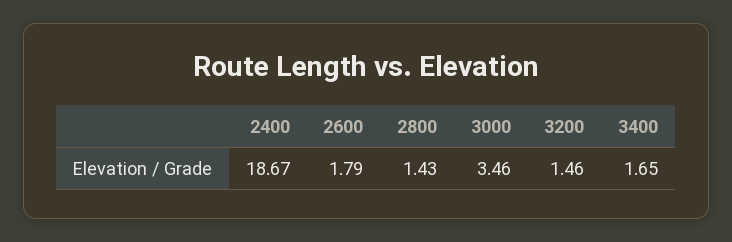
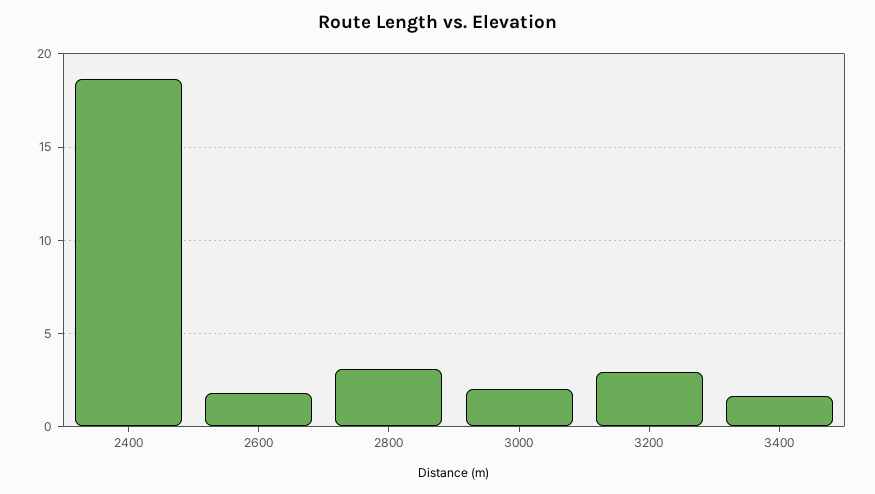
  {
    "2400": 18.67,
    "2600": 1.79,
-   "2800": 1.43,
+   "2800": 3,
-   "3000": 3.46,
+   "3000": 2,
-   "3200": 1.46,
+   "3200": 3,
    "3400": 1.65
  }

